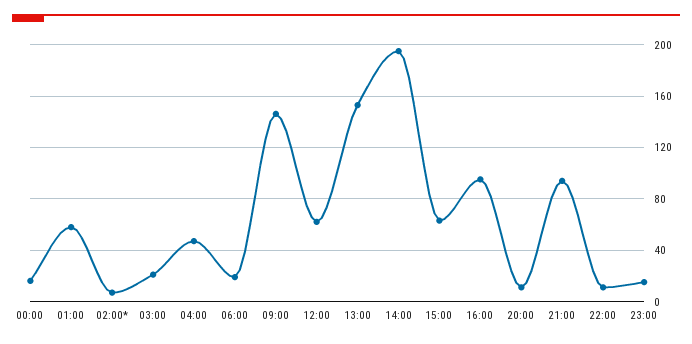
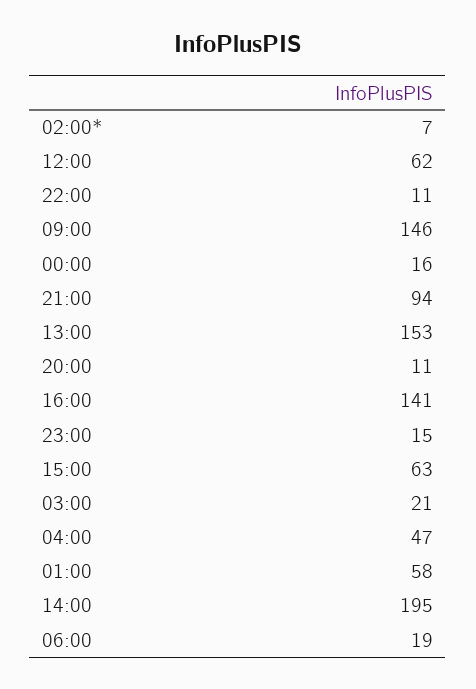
  {
    "00:00": 16,
    "01:00": 58,
    "02:00*": 7,
    "03:00": 21,
    "04:00": 47,
    "06:00": 19,
    "09:00": 146,
    "12:00": 62,
    "13:00": 153,
    "14:00": 195,
    "15:00": 63,
-   "16:00": 95,
+   "16:00": 141,
    "20:00": 11,
    "21:00": 94,
    "22:00": 11,
    "23:00": 15
  }

